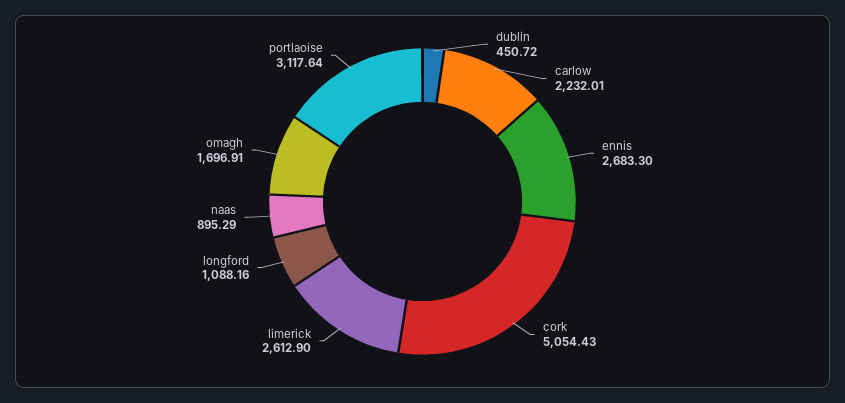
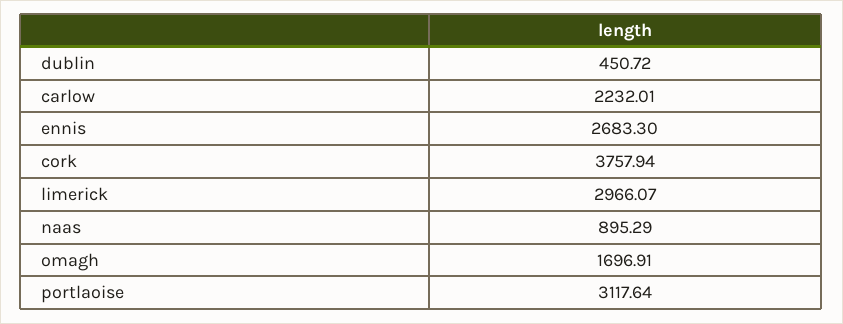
  {
    "dublin": 450.72,
    "carlow": 2232.01,
    "ennis": 2683.3,
-   "cork": 5054.43,
+   "cork": 3757.94,
-   "limerick": 2612.9,
+   "limerick": 2966.07,
-   "longford": 1088.16,
    "naas": 895.29,
    "omagh": 1696.91,
    "portlaoise": 3117.64
  }

